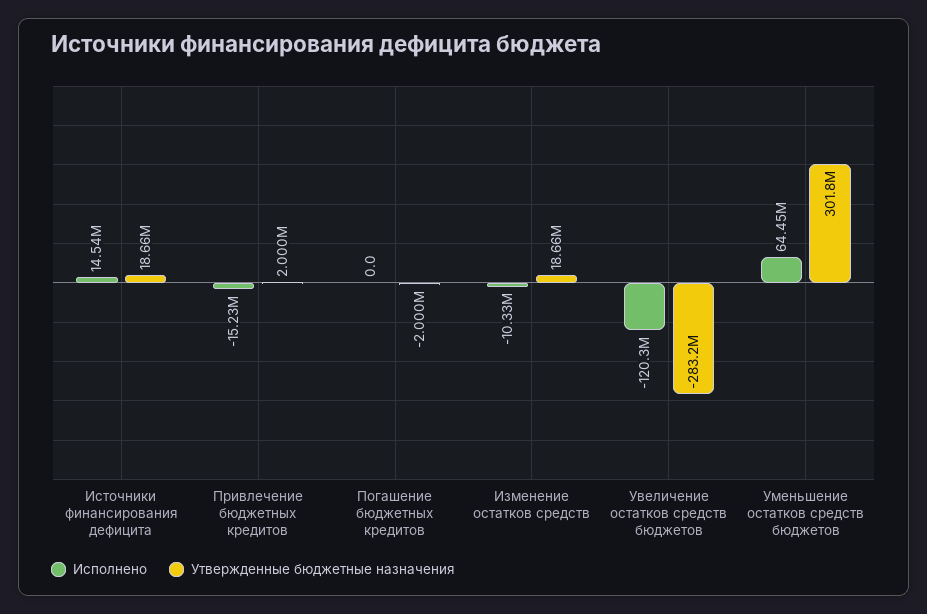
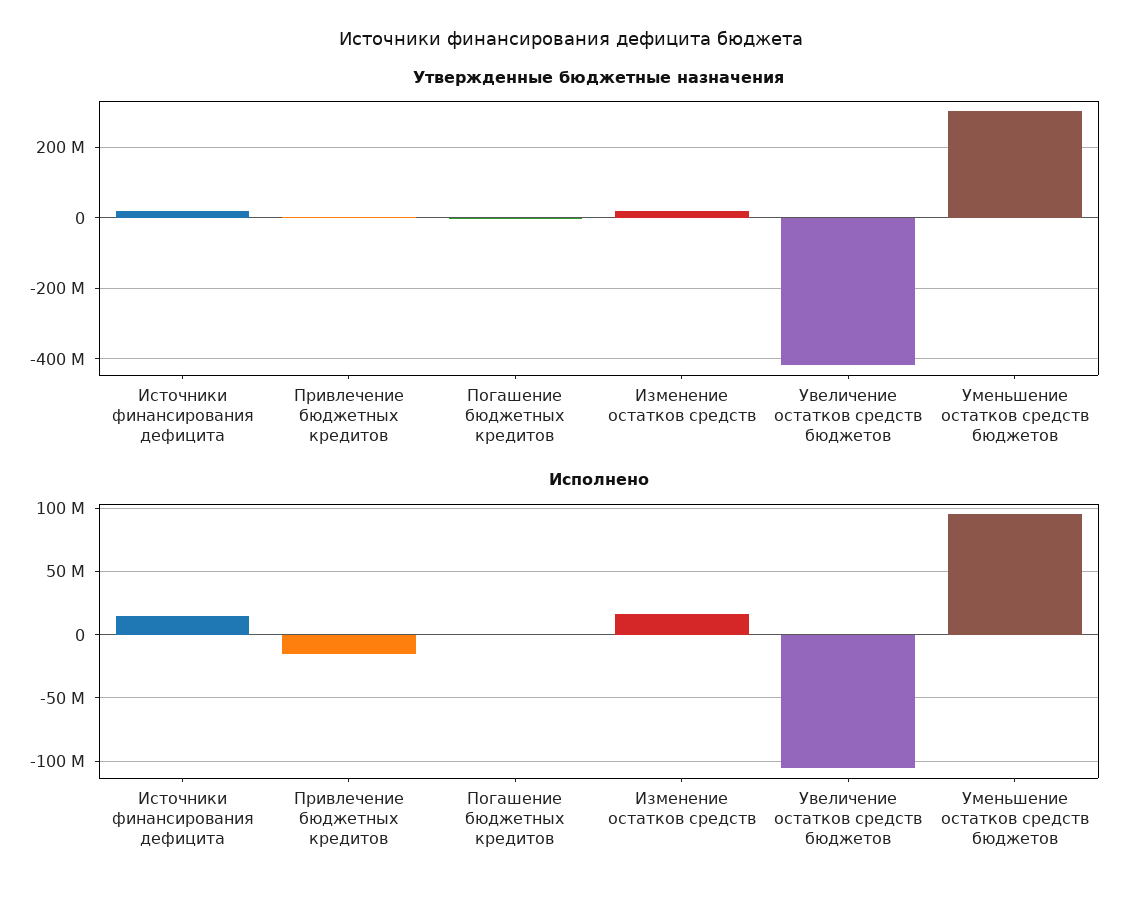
  {
    "Исполнено": {
      "Источники финансирования дефицита": 14540000,
      "Привлечение бюджетных кредитов": -15230000,
      "Погашение бюджетных кредитов": 0,
-     "Изменение остатков средств": -10330000,
+     "Изменение остатков средств": 15000000,
-     "Увеличение остатков средств бюджетов": -120300000,
+     "Увеличение остатков средств бюджетов": -105000000,
-     "Уменьшение остатков средств бюджетов": 64450000
+     "Уменьшение остатков средств бюджетов": 95000000
    },
    "Утвержденные бюджетные назначения": {
      "Источники финансирования дефицита": 18660000,
      "Привлечение бюджетных кредитов": 2000000,
      "Погашение бюджетных кредитов": -2000000,
      "Изменение остатков средств": 18660000,
-     "Увеличение остатков средств бюджетов": -283200000,
+     "Увеличение остатков средств бюджетов": -420000000,
      "Уменьшение остатков средств бюджетов": 301800000
    }
  }

